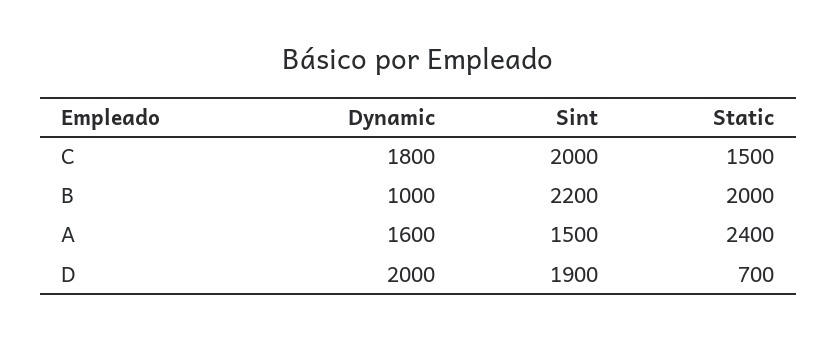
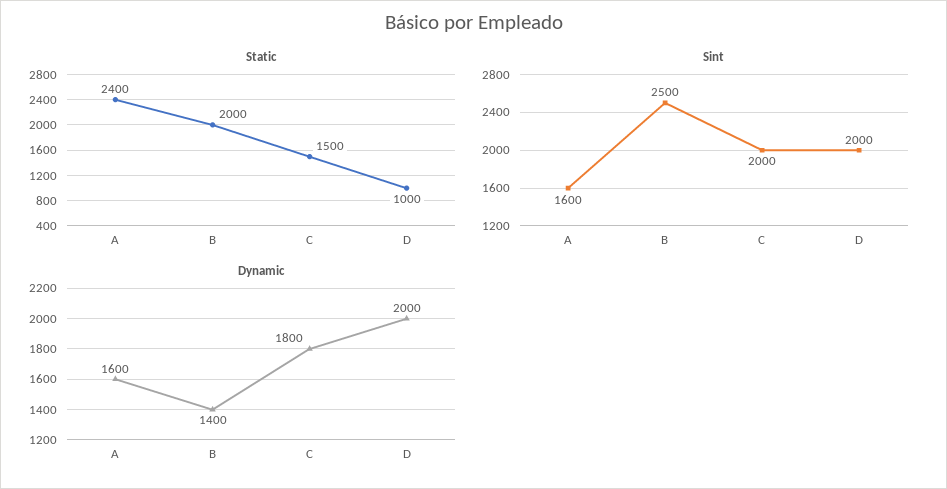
  {
    "Dynamic": {
      "C": 1800,
-     "B": 1000,
+     "B": 1400,
      "A": 1600,
      "D": 2000
    },
    "Sint": {
      "C": 2000,
-     "B": 2200,
+     "B": 2500,
-     "A": 1500,
+     "A": 1600,
-     "D": 1900
+     "D": 2000
    },
    "Static": {
      "C": 1500,
      "B": 2000,
      "A": 2400,
-     "D": 700
+     "D": 1000
    }
  }

